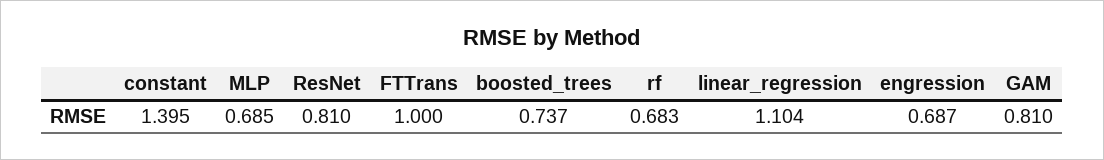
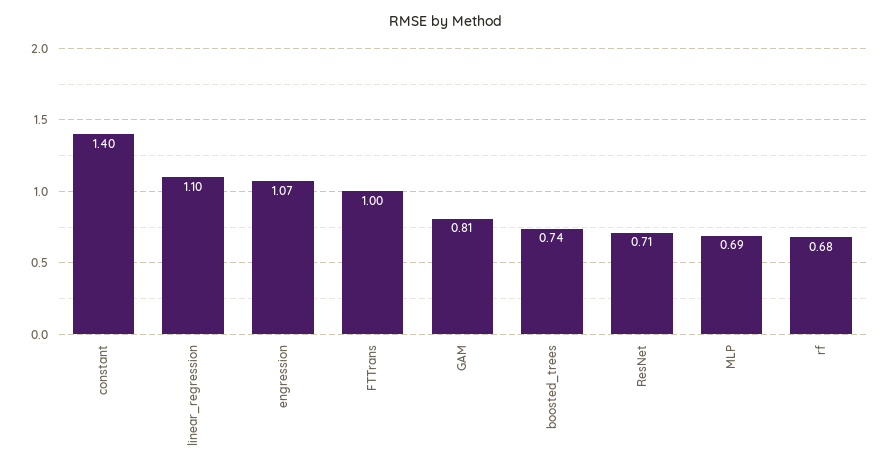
  {
    "constant": 1.395,
    "MLP": 0.685,
-   "ResNet": 0.81,
+   "ResNet": 0.71,
    "FTTrans": 1,
    "boosted_trees": 0.737,
    "rf": 0.683,
    "linear_regression": 1.104,
-   "engression": 0.687,
+   "engression": 1.07,
    "GAM": 0.81
  }

